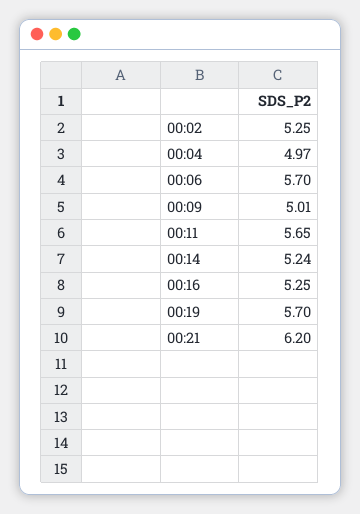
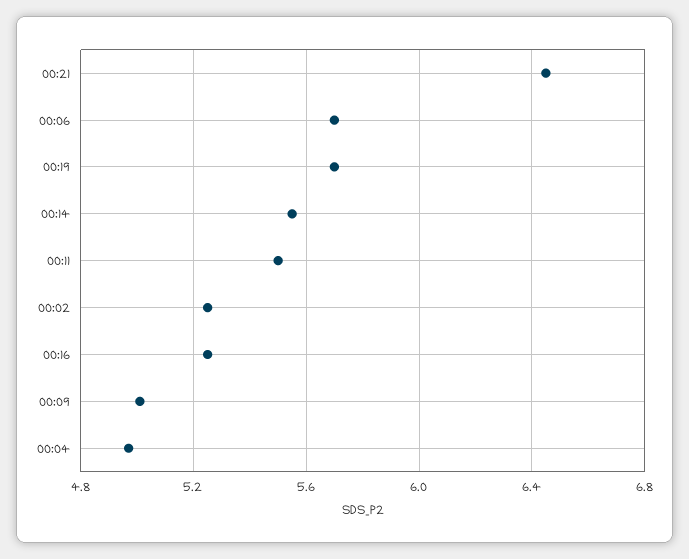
  {
    "00:02": 5.25,
    "00:04": 4.97,
    "00:06": 5.7,
    "00:09": 5.01,
-   "00:11": 5.65,
+   "00:11": 5.5,
-   "00:14": 5.24,
+   "00:14": 5.55,
    "00:16": 5.25,
    "00:19": 5.7,
-   "00:21": 6.2
+   "00:21": 6.45
  }

